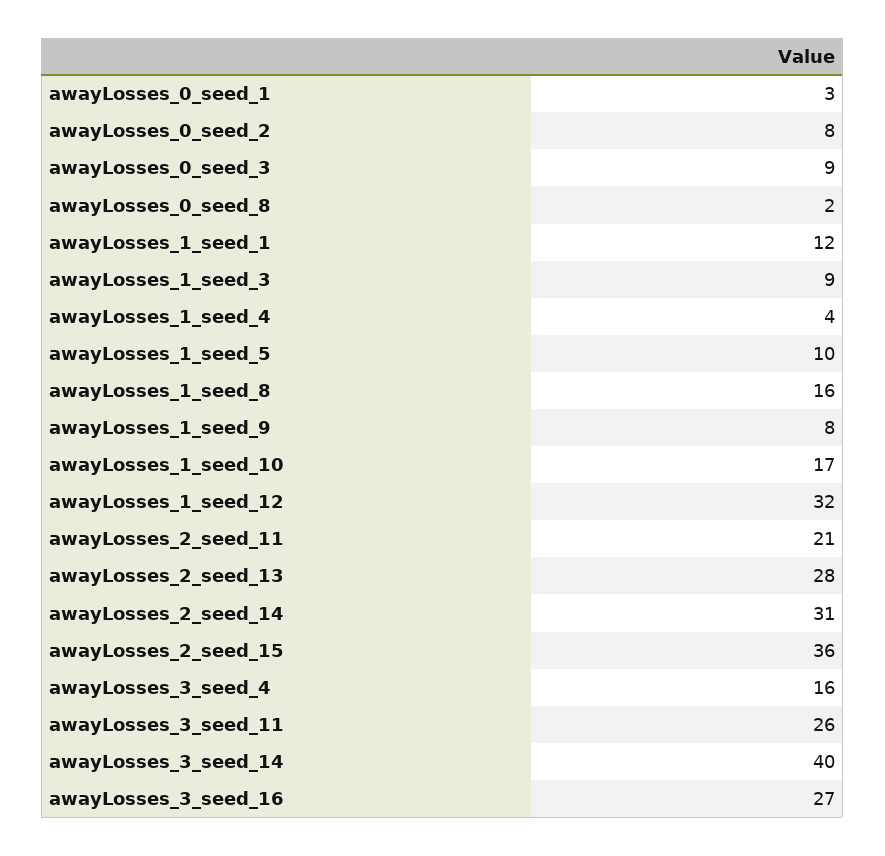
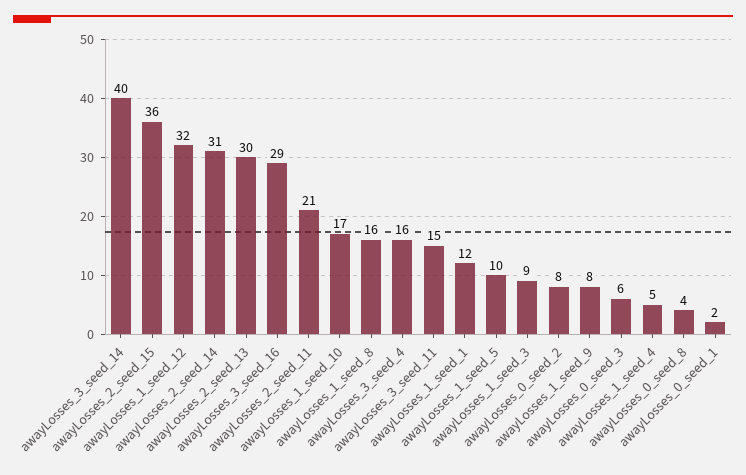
  {
-   "awayLosses_0_seed_1": 3,
+   "awayLosses_0_seed_1": 2,
    "awayLosses_0_seed_2": 8,
-   "awayLosses_0_seed_3": 9,
+   "awayLosses_0_seed_3": 6,
-   "awayLosses_0_seed_8": 2,
+   "awayLosses_0_seed_8": 4,
    "awayLosses_1_seed_1": 12,
    "awayLosses_1_seed_3": 9,
-   "awayLosses_1_seed_4": 4,
+   "awayLosses_1_seed_4": 5,
    "awayLosses_1_seed_5": 10,
    "awayLosses_1_seed_8": 16,
    "awayLosses_1_seed_9": 8,
    "awayLosses_1_seed_10": 17,
    "awayLosses_1_seed_12": 32,
    "awayLosses_2_seed_11": 21,
-   "awayLosses_2_seed_13": 28,
+   "awayLosses_2_seed_13": 30,
    "awayLosses_2_seed_14": 31,
    "awayLosses_2_seed_15": 36,
    "awayLosses_3_seed_4": 16,
-   "awayLosses_3_seed_11": 26,
+   "awayLosses_3_seed_11": 15,
    "awayLosses_3_seed_14": 40,
-   "awayLosses_3_seed_16": 27
+   "awayLosses_3_seed_16": 29
  }

